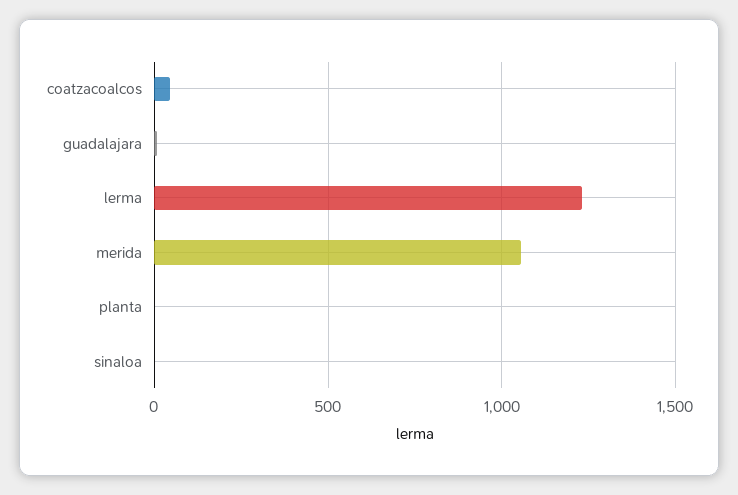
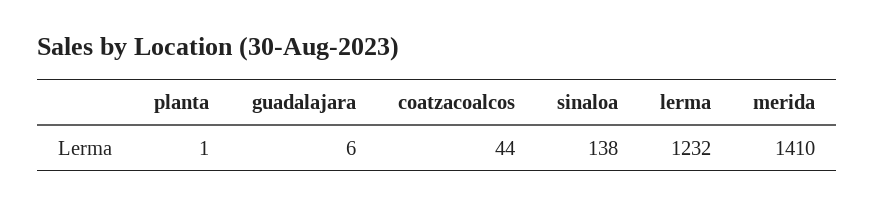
  {
    "coatzacoalcos": 44,
    "guadalajara": 6,
    "lerma": 1232,
-   "merida": 1050,
+   "merida": 1410,
    "planta": 1,
-   "sinaloa": 0
+   "sinaloa": 138
  }

